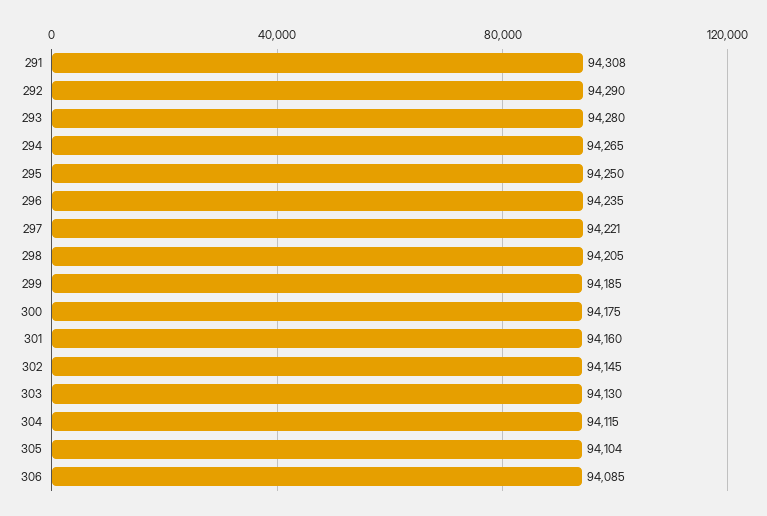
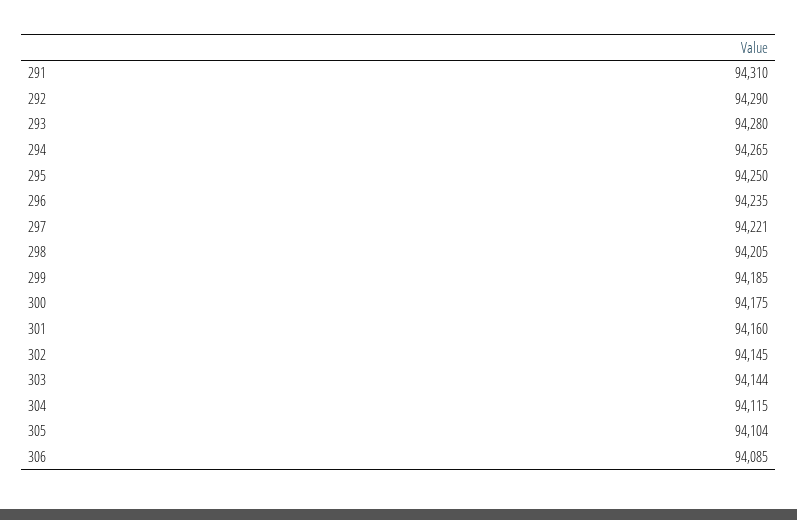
  {
-   "291": 94308,
+   "291": 94310,
    "292": 94290,
    "293": 94280,
    "294": 94265,
    "295": 94250,
    "296": 94235,
    "297": 94221,
    "298": 94205,
    "299": 94185,
    "300": 94175,
    "301": 94160,
    "302": 94145,
-   "303": 94130,
+   "303": 94144,
    "304": 94115,
    "305": 94104,
    "306": 94085
  }

